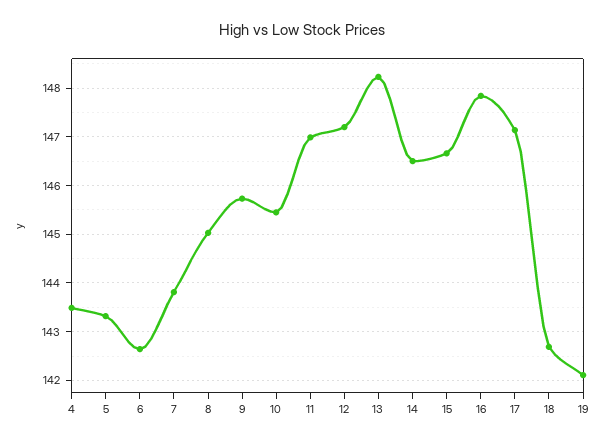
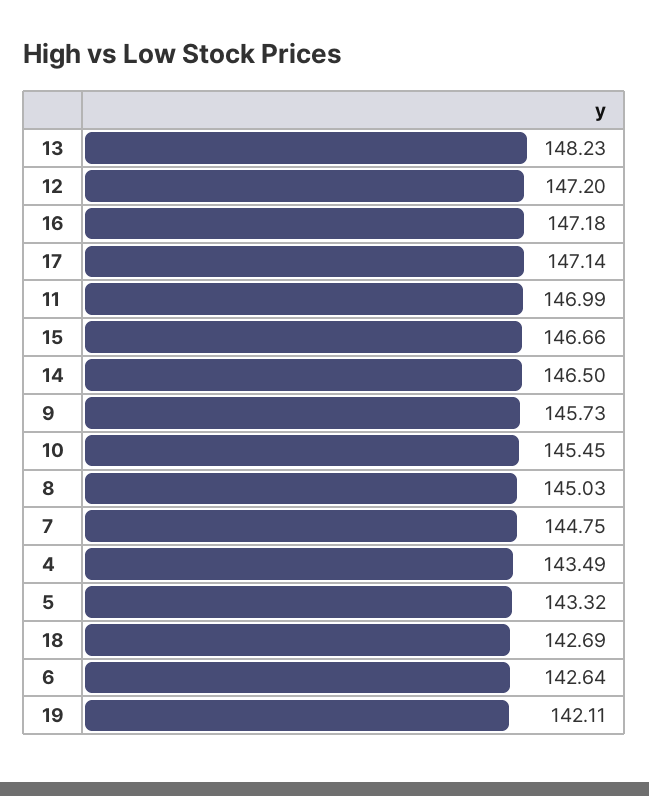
  {
    "4": 143.49,
    "5": 143.32,
    "6": 142.64,
-   "7": 143.8,
+   "7": 144.75,
    "8": 145.03,
    "9": 145.73,
    "10": 145.45,
    "11": 146.99,
    "12": 147.2,
    "13": 148.23,
    "14": 146.5,
    "15": 146.66,
-   "16": 147.8,
+   "16": 147.18,
    "17": 147.14,
    "18": 142.69,
    "19": 142.11
  }

